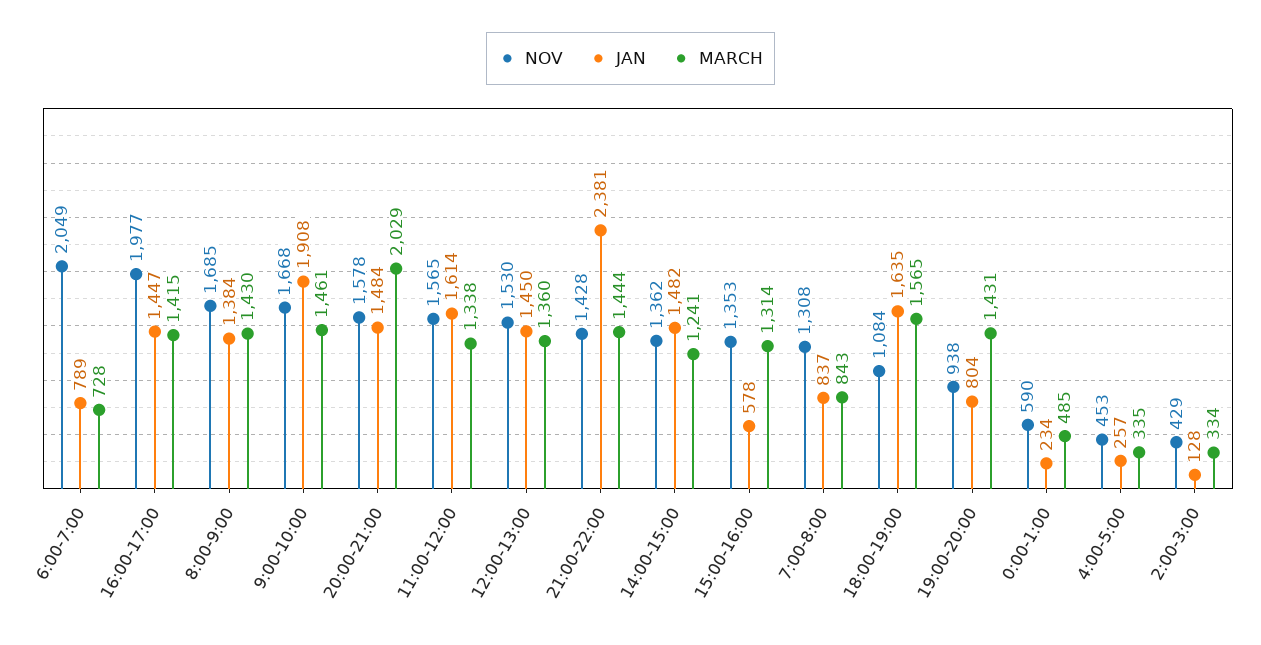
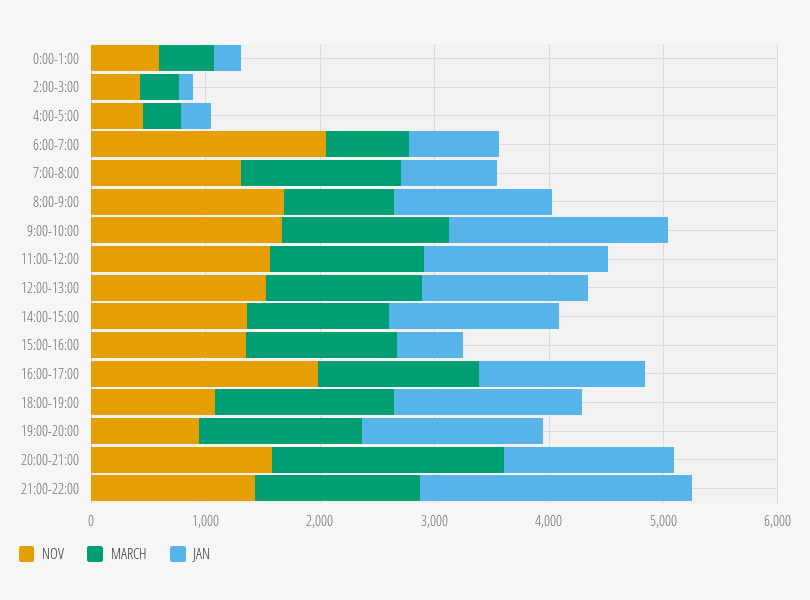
  {
    "NOV": {
      "6:00-7:00": 2049,
      "16:00-17:00": 1977,
      "8:00-9:00": 1685,
      "9:00-10:00": 1668,
      "20:00-21:00": 1578,
      "11:00-12:00": 1565,
      "12:00-13:00": 1530,
      "21:00-22:00": 1428,
      "14:00-15:00": 1362,
      "15:00-16:00": 1353,
      "7:00-8:00": 1308,
      "18:00-19:00": 1084,
      "19:00-20:00": 938,
      "0:00-1:00": 590,
      "4:00-5:00": 453,
      "2:00-3:00": 429
    },
    "JAN": {
      "6:00-7:00": 789,
      "16:00-17:00": 1447,
      "8:00-9:00": 1384,
      "9:00-10:00": 1908,
      "20:00-21:00": 1484,
      "11:00-12:00": 1614,
      "12:00-13:00": 1450,
      "21:00-22:00": 2381,
      "14:00-15:00": 1482,
      "15:00-16:00": 578,
      "7:00-8:00": 837,
      "18:00-19:00": 1635,
-     "19:00-20:00": 804,
+     "19:00-20:00": 1600,
      "0:00-1:00": 234,
      "4:00-5:00": 257,
      "2:00-3:00": 128
    },
    "MARCH": {
      "6:00-7:00": 728,
      "16:00-17:00": 1415,
-     "8:00-9:00": 1430,
+     "8:00-9:00": 1000,
      "9:00-10:00": 1461,
      "20:00-21:00": 2029,
      "11:00-12:00": 1338,
      "12:00-13:00": 1360,
      "21:00-22:00": 1444,
      "14:00-15:00": 1241,
      "15:00-16:00": 1314,
-     "7:00-8:00": 843,
+     "7:00-8:00": 1400,
      "18:00-19:00": 1565,
      "19:00-20:00": 1431,
      "0:00-1:00": 485,
      "4:00-5:00": 335,
      "2:00-3:00": 334
    }
  }

